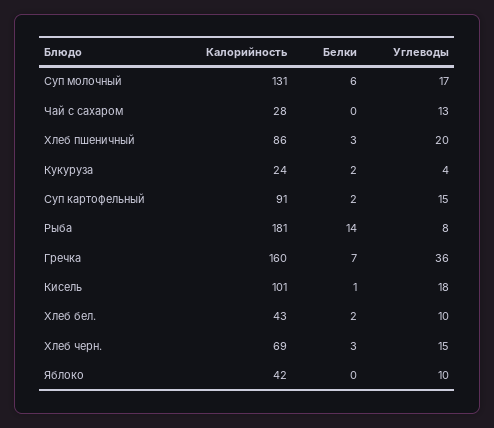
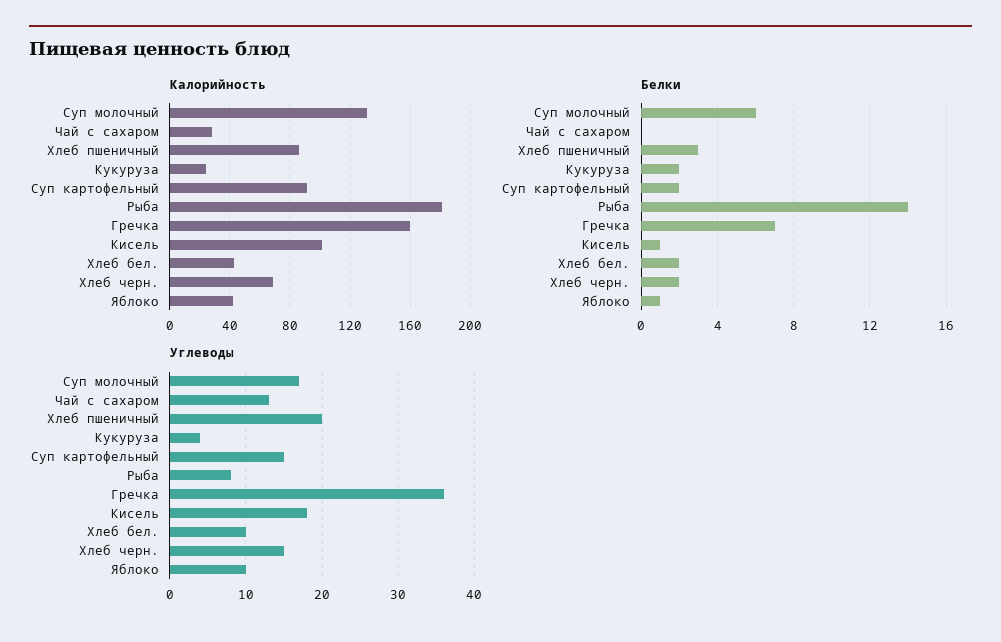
  {
    "Калорийность": {
      "Суп молочный": 131,
      "Чай с сахаром": 28,
      "Хлеб пшеничный": 86,
      "Кукуруза": 24,
      "Суп картофельный": 91,
      "Рыба": 181,
      "Гречка": 160,
      "Кисель": 101,
      "Хлеб бел.": 43,
      "Хлеб черн.": 69,
      "Яблоко": 42
    },
    "Белки": {
      "Суп молочный": 6,
      "Чай с сахаром": 0,
      "Хлеб пшеничный": 3,
      "Кукуруза": 2,
      "Суп картофельный": 2,
      "Рыба": 14,
      "Гречка": 7,
      "Кисель": 1,
      "Хлеб бел.": 2,
-     "Хлеб черн.": 3,
+     "Хлеб черн.": 2,
-     "Яблоко": 0
+     "Яблоко": 1
    },
    "Углеводы": {
      "Суп молочный": 17,
      "Чай с сахаром": 13,
      "Хлеб пшеничный": 20,
      "Кукуруза": 4,
      "Суп картофельный": 15,
      "Рыба": 8,
      "Гречка": 36,
      "Кисель": 18,
      "Хлеб бел.": 10,
      "Хлеб черн.": 15,
      "Яблоко": 10
    }
  }

